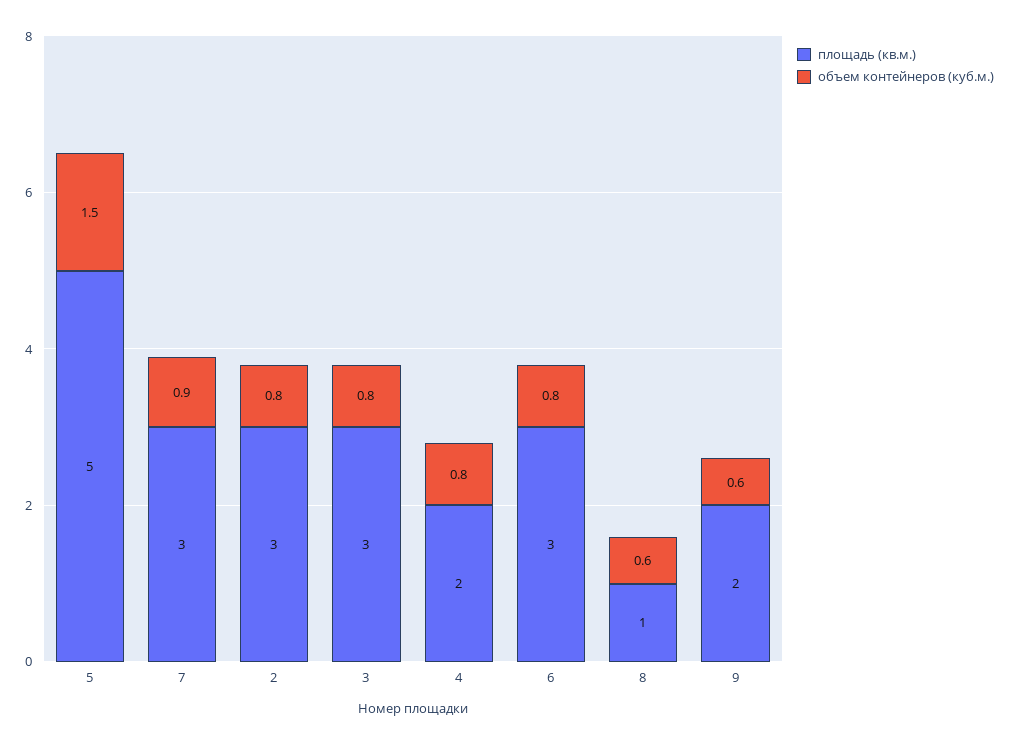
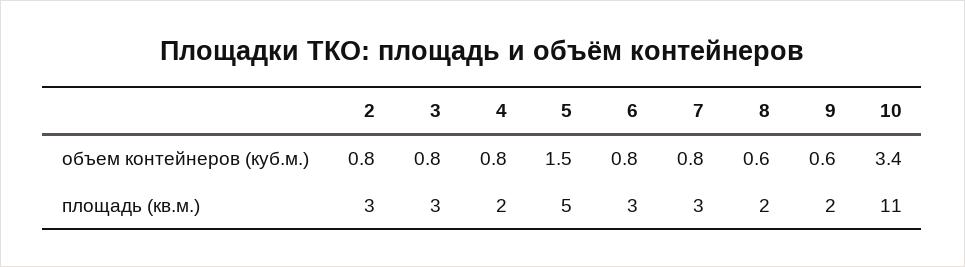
  {
    "площадь (кв.м.)": {
      "5": 5,
      "7": 3,
      "2": 3,
      "3": 3,
      "4": 2,
      "6": 3,
-     "8": 1,
+     "8": 2,
-     "9": 2
+     "9": 2,
+     "10": 11
    },
    "объем контейнеров (куб.м.)": {
      "5": 1.5,
-     "7": 0.9,
+     "7": 0.8,
      "2": 0.8,
      "3": 0.8,
      "4": 0.8,
      "6": 0.8,
      "8": 0.6,
-     "9": 0.6
+     "9": 0.6,
+     "10": 3.4
    }
  }

